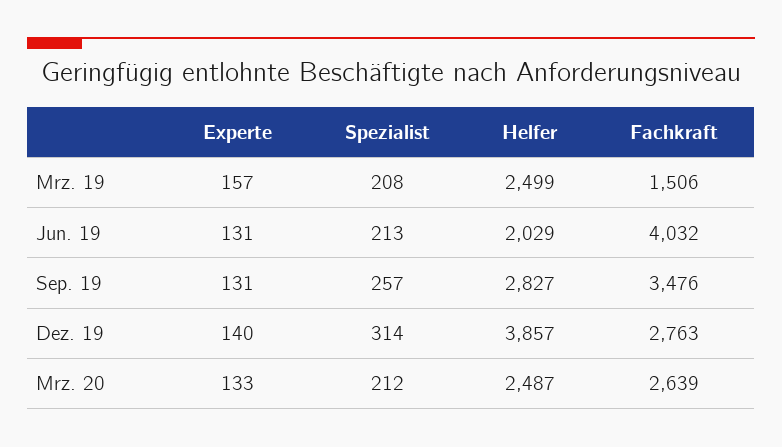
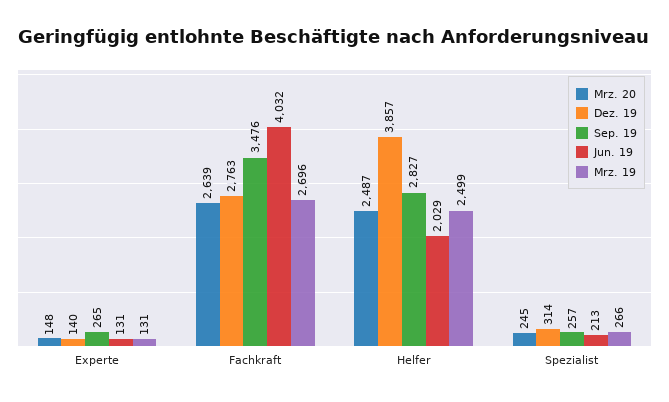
  {
    "Mrz. 19": {
-     "Experte": 157,
+     "Experte": 131,
-     "Spezialist": 208,
+     "Spezialist": 266,
      "Helfer": 2499,
-     "Fachkraft": 1506
+     "Fachkraft": 2696
    },
    "Jun. 19": {
      "Experte": 131,
      "Spezialist": 213,
      "Helfer": 2029,
      "Fachkraft": 4032
    },
    "Sep. 19": {
-     "Experte": 131,
+     "Experte": 265,
      "Spezialist": 257,
      "Helfer": 2827,
      "Fachkraft": 3476
    },
    "Dez. 19": {
      "Experte": 140,
      "Spezialist": 314,
      "Helfer": 3857,
      "Fachkraft": 2763
    },
    "Mrz. 20": {
-     "Experte": 133,
+     "Experte": 148,
-     "Spezialist": 212,
+     "Spezialist": 245,
      "Helfer": 2487,
      "Fachkraft": 2639
    }
  }

